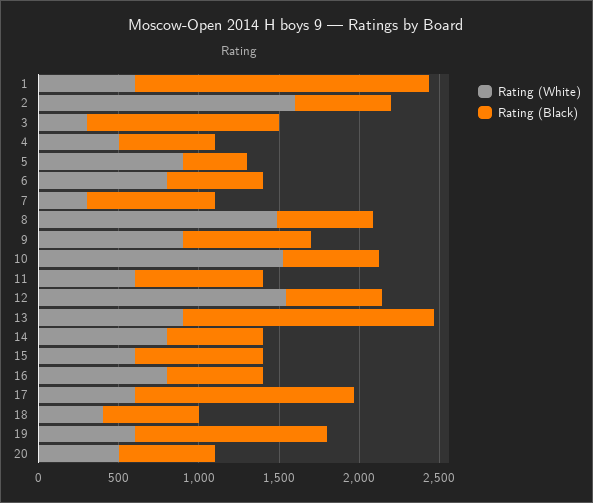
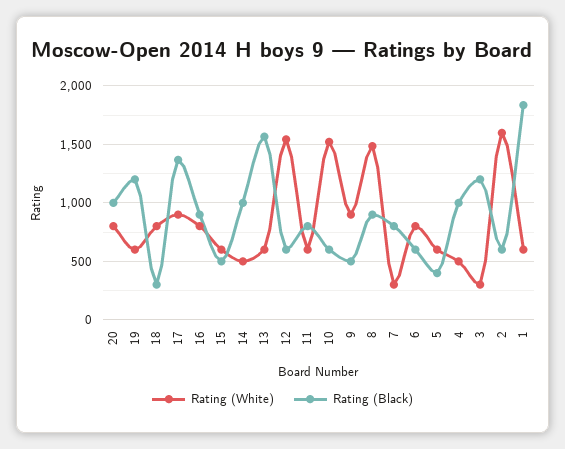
  {
    "Rating (White)": {
      "1": 600,
      "2": 1600,
      "3": 300,
      "4": 500,
-     "5": 900,
+     "5": 600,
      "6": 800,
      "7": 300,
      "8": 1500,
      "9": 900,
      "10": 1500,
      "11": 600,
      "12": 1500,
-     "13": 900,
+     "13": 600,
-     "14": 800,
+     "14": 500,
      "15": 600,
      "16": 800,
-     "17": 600,
+     "17": 900,
-     "18": 400,
+     "18": 800,
      "19": 600,
-     "20": 500
+     "20": 800
    },
    "Rating (Black)": {
      "1": 1800,
      "2": 600,
      "3": 1200,
-     "4": 600,
+     "4": 1000,
      "5": 400,
      "6": 600,
      "7": 800,
-     "8": 600,
+     "8": 900,
-     "9": 800,
+     "9": 500,
      "10": 600,
      "11": 800,
      "12": 600,
      "13": 1600,
-     "14": 600,
+     "14": 1000,
-     "15": 800,
+     "15": 500,
-     "16": 600,
+     "16": 900,
      "17": 1400,
-     "18": 600,
+     "18": 300,
      "19": 1200,
-     "20": 600
+     "20": 1000
    }
  }

